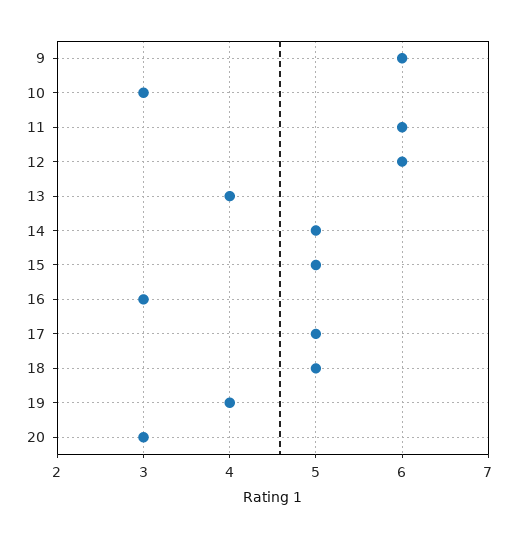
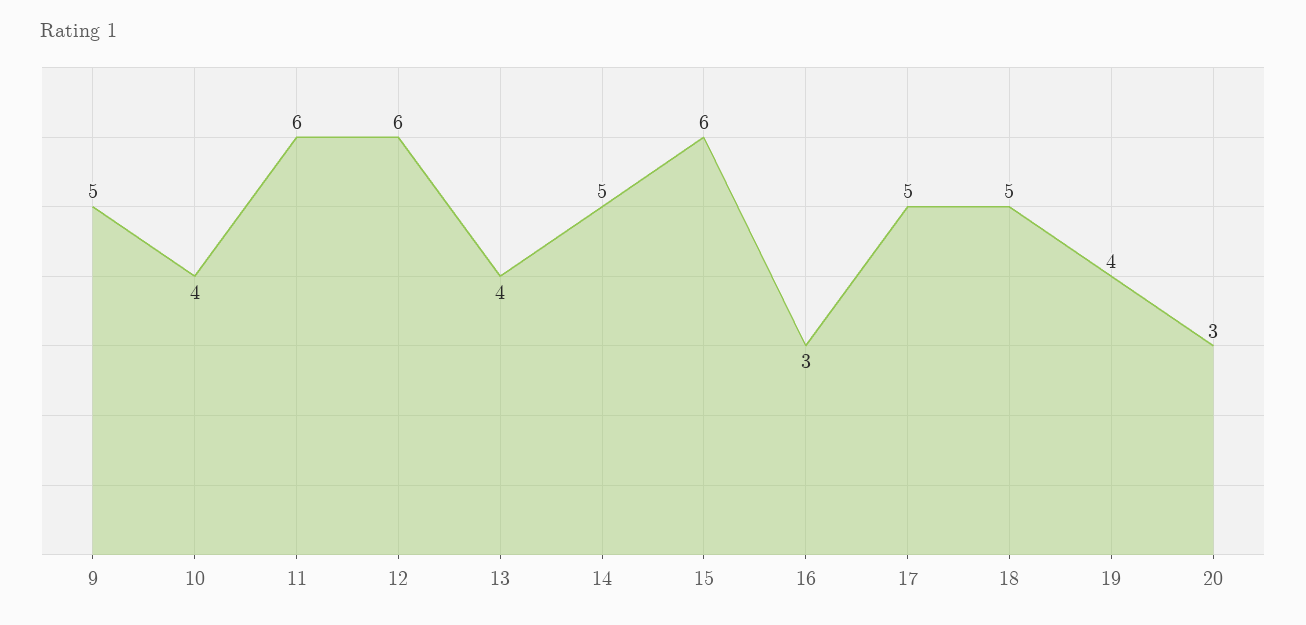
  {
-   "9": 6,
+   "9": 5,
-   "10": 3,
+   "10": 4,
    "11": 6,
    "12": 6,
    "13": 4,
    "14": 5,
-   "15": 5,
+   "15": 6,
    "16": 3,
    "17": 5,
    "18": 5,
    "19": 4,
    "20": 3
  }

